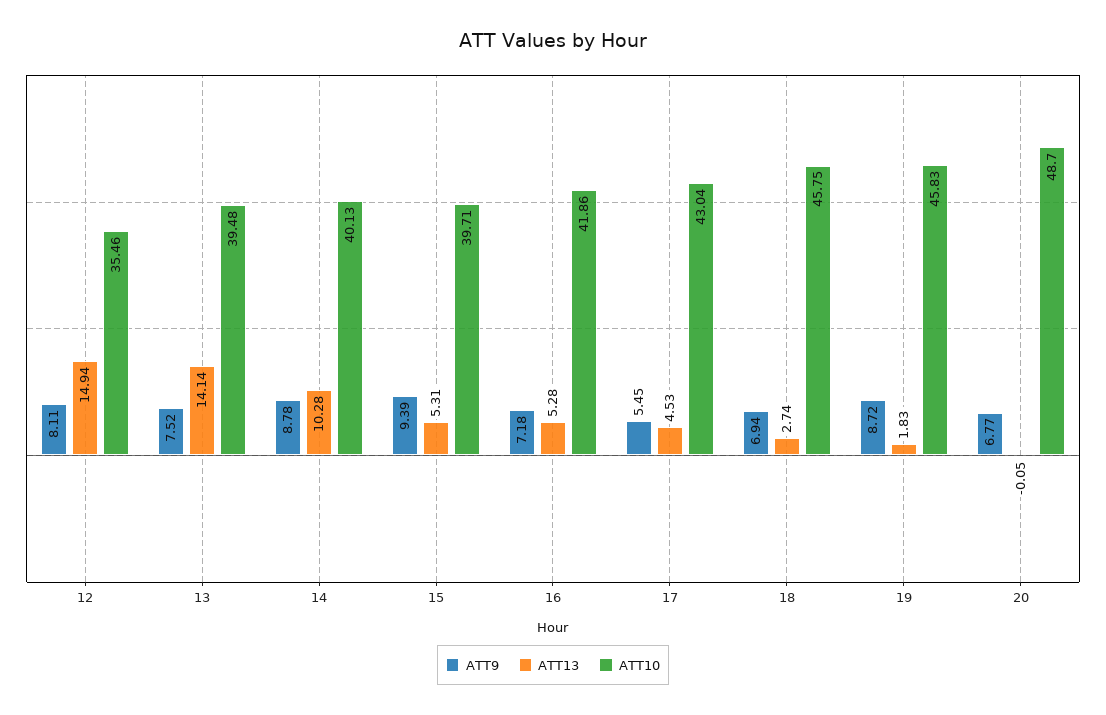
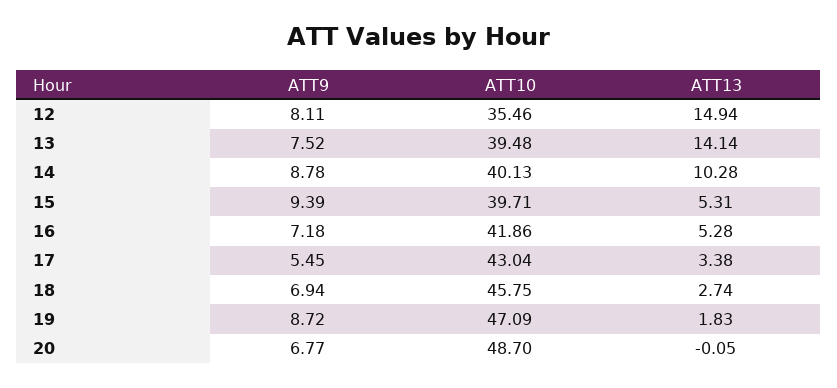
  {
    "ATT9": {
      "12": 8.11,
      "13": 7.52,
      "14": 8.78,
      "15": 9.39,
      "16": 7.18,
      "17": 5.45,
      "18": 6.94,
      "19": 8.72,
      "20": 6.77
    },
    "ATT13": {
      "12": 14.94,
      "13": 14.14,
      "14": 10.28,
      "15": 5.31,
      "16": 5.28,
-     "17": 4.53,
+     "17": 3.38,
      "18": 2.74,
      "19": 1.83,
      "20": -0.05
    },
    "ATT10": {
      "12": 35.46,
      "13": 39.48,
      "14": 40.13,
      "15": 39.71,
      "16": 41.86,
      "17": 43.04,
      "18": 45.75,
-     "19": 45.83,
+     "19": 47.09,
      "20": 48.7
    }
  }

